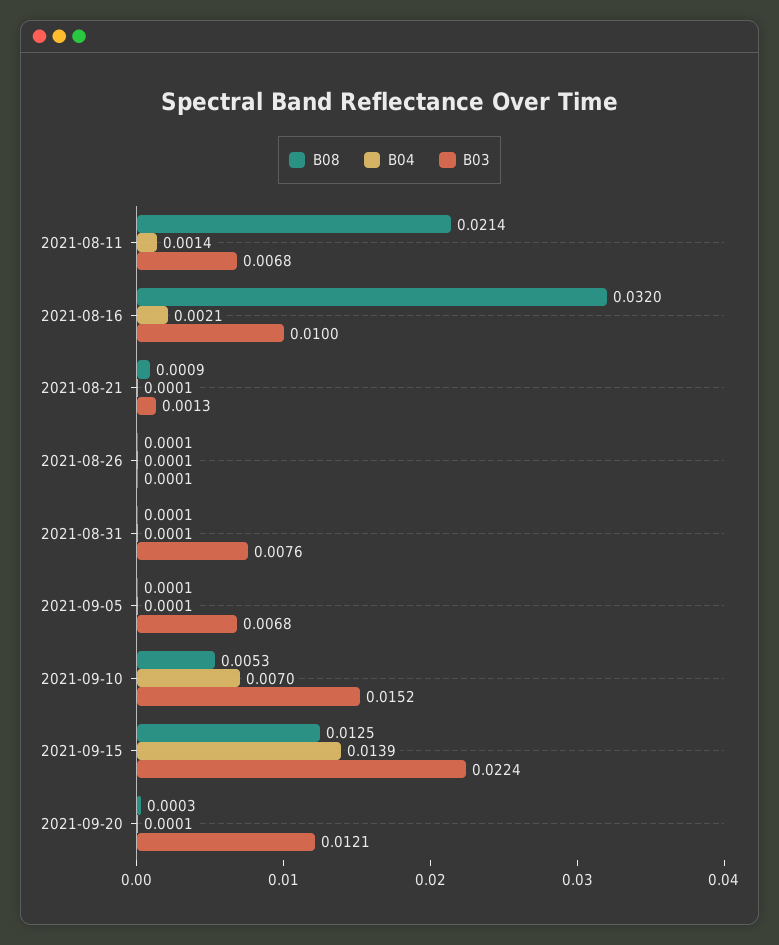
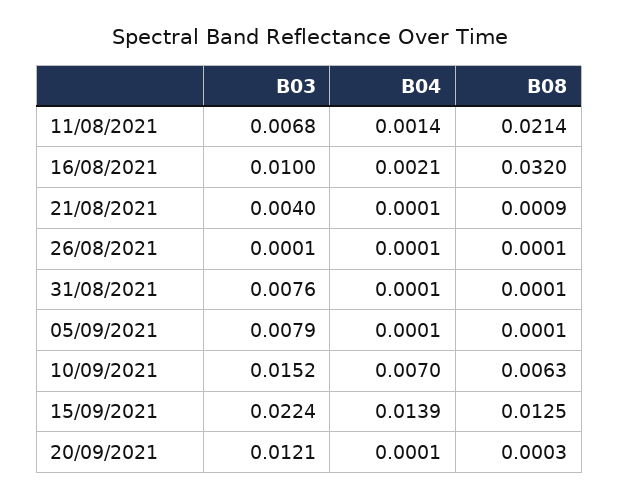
  {
    "B08": {
      "2021-08-11": 0.0214,
      "2021-08-16": 0.032,
      "2021-08-21": 0.0009,
      "2021-08-26": 0.0001,
      "2021-08-31": 0.0001,
      "2021-09-05": 0.0001,
-     "2021-09-10": 0.0053,
+     "2021-09-10": 0.0063,
      "2021-09-15": 0.0125,
      "2021-09-20": 0.0003
    },
    "B04": {
      "2021-08-11": 0.0014,
      "2021-08-16": 0.0021,
      "2021-08-21": 0.0001,
      "2021-08-26": 0.0001,
      "2021-08-31": 0.0001,
      "2021-09-05": 0.0001,
      "2021-09-10": 0.007,
      "2021-09-15": 0.0139,
      "2021-09-20": 0.0001
    },
    "B03": {
      "2021-08-11": 0.0068,
      "2021-08-16": 0.01,
-     "2021-08-21": 0.0013,
+     "2021-08-21": 0.004,
      "2021-08-26": 0.0001,
      "2021-08-31": 0.0076,
-     "2021-09-05": 0.0068,
+     "2021-09-05": 0.0079,
      "2021-09-10": 0.0152,
      "2021-09-15": 0.0224,
      "2021-09-20": 0.0121
    }
  }

